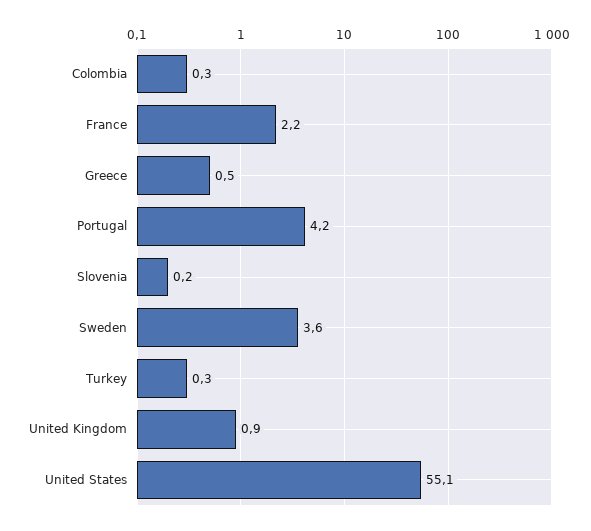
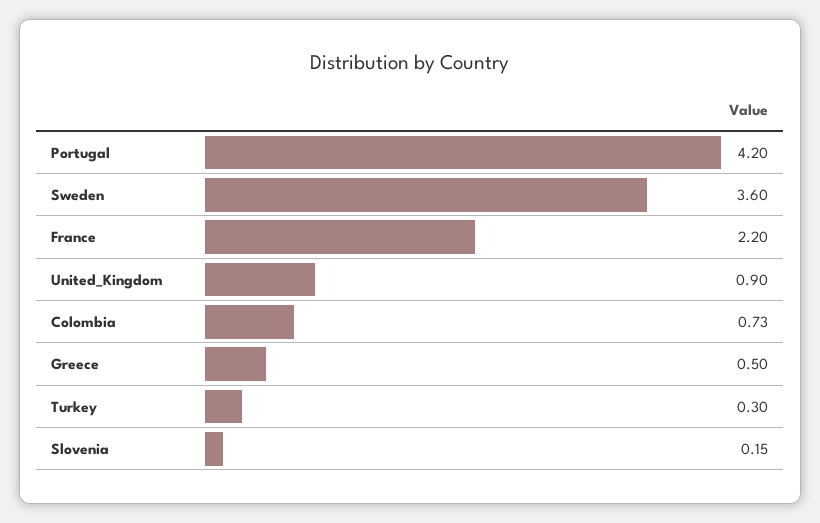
  {
-   "Colombia": 0.3,
+   "Colombia": 0.73,
    "France": 2.2,
    "Greece": 0.5,
    "Portugal": 4.2,
    "Slovenia": 0.15,
    "Sweden": 3.6,
    "Turkey": 0.3,
-   "United Kingdom": 0.9,
+   "United Kingdom": 0.9
-   "United States": 55.1
  }

